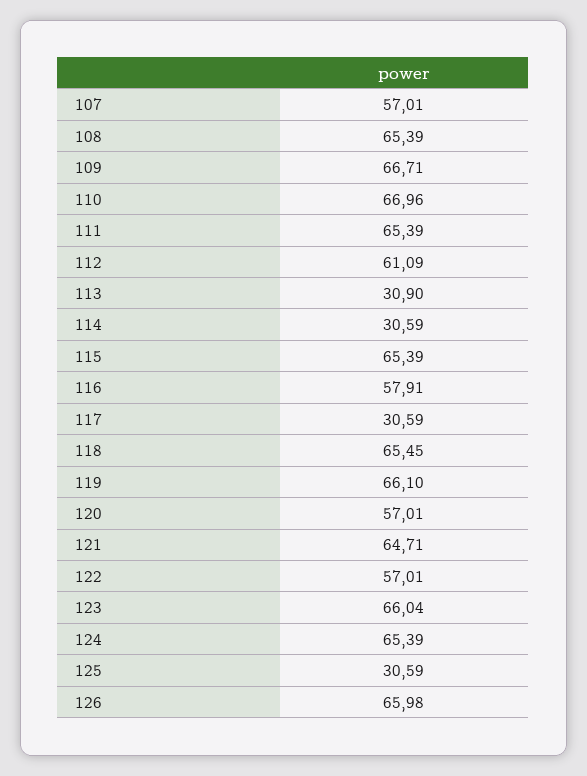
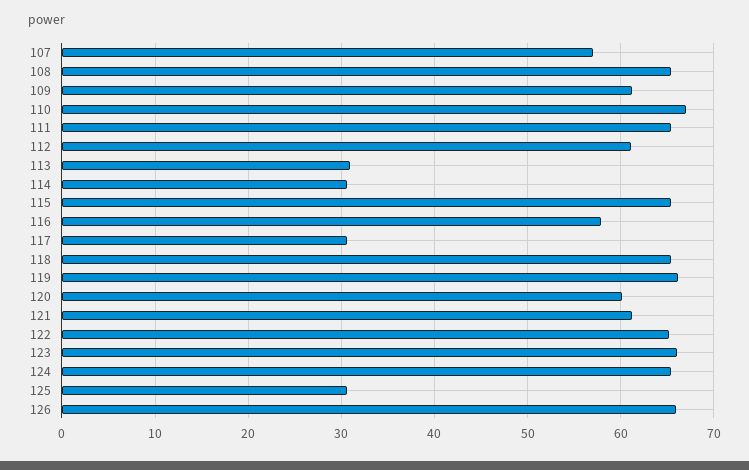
  {
    "107": 57.01,
    "108": 65.39,
-   "109": 66.71,
+   "109": 61,
    "110": 66.96,
    "111": 65.39,
    "112": 61.09,
    "113": 30.9,
    "114": 30.59,
    "115": 65.39,
    "116": 57.91,
    "117": 30.59,
    "118": 65.45,
    "119": 66.1,
-   "120": 57.01,
+   "120": 60,
-   "121": 64.71,
+   "121": 61,
-   "122": 57.01,
+   "122": 65,
    "123": 66.04,
    "124": 65.39,
    "125": 30.59,
    "126": 65.98
  }

